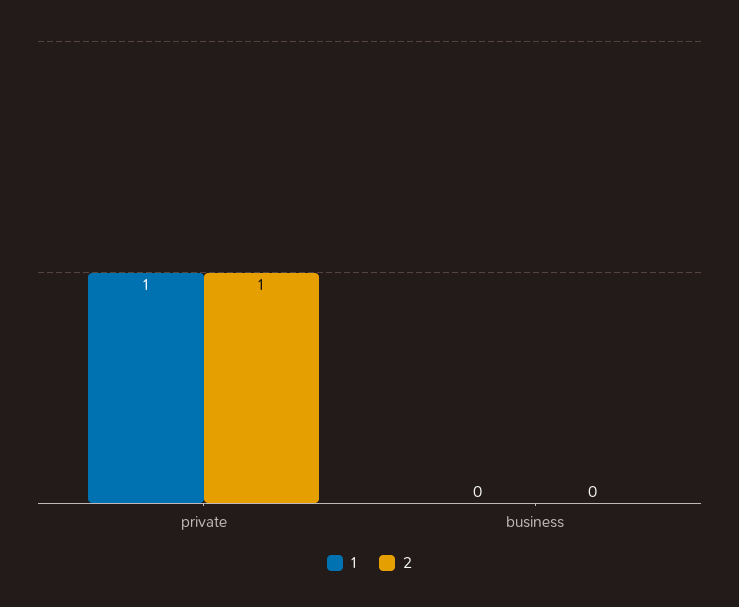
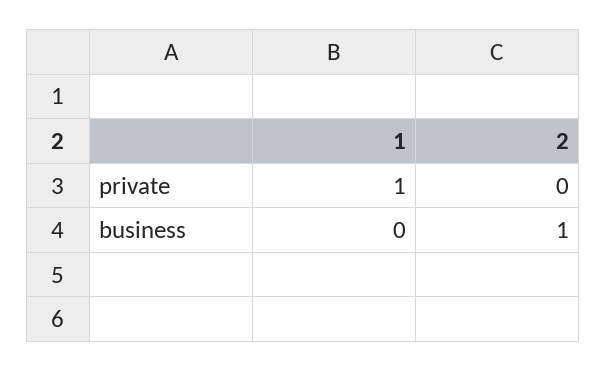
  {
    "1": {
      "private": 1,
      "business": 0
    },
    "2": {
-     "private": 1,
+     "private": 0,
-     "business": 0
+     "business": 1
    }
  }

